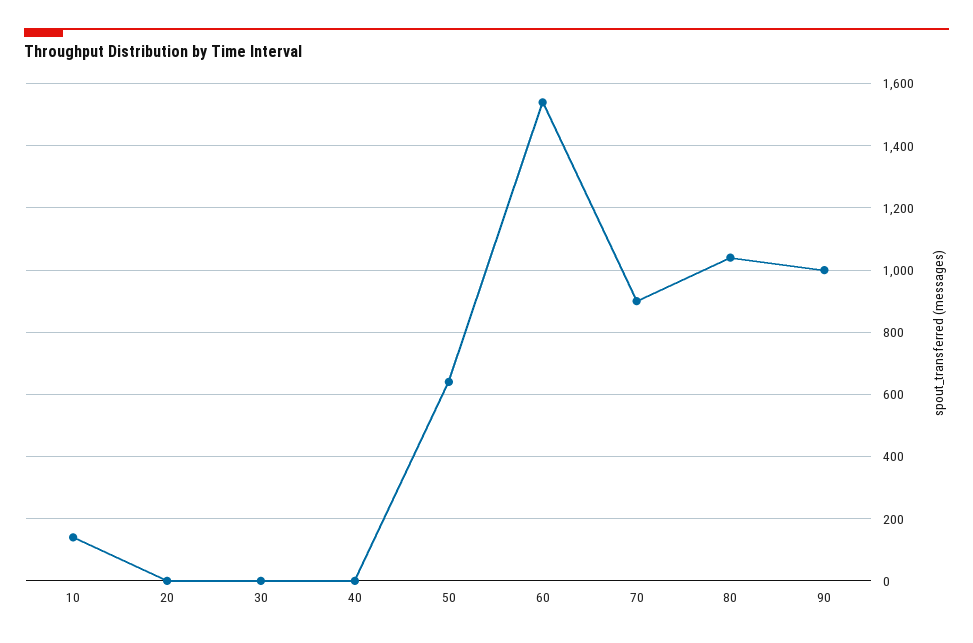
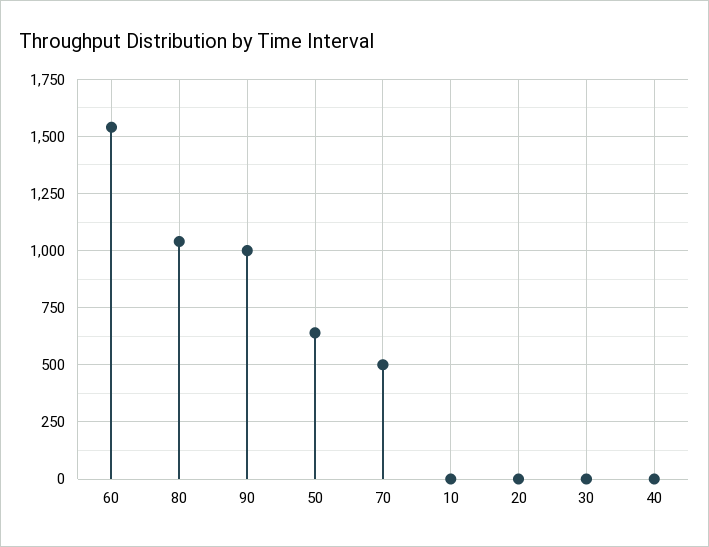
  {
-   "10": 140,
+   "10": 0,
    "20": 0,
    "30": 0,
    "40": 0,
    "50": 640,
    "60": 1540,
-   "70": 900,
+   "70": 500,
    "80": 1040,
    "90": 1000
  }

